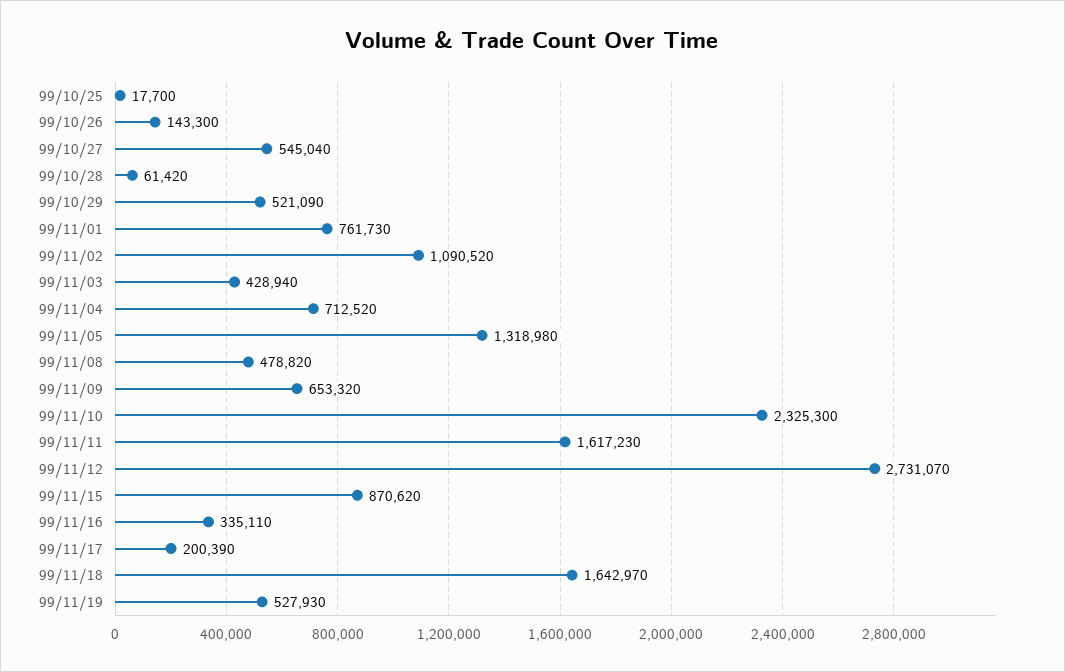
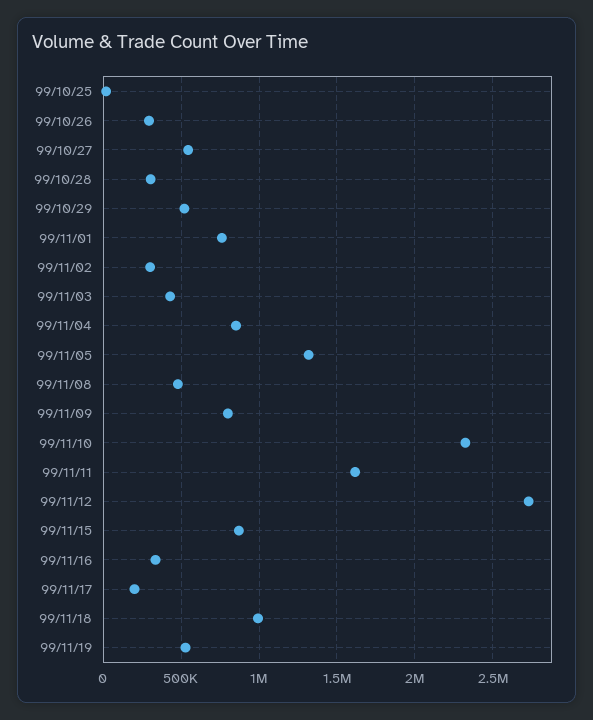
  {
    "99/10/25": 17700,
-   "99/10/26": 143300,
+   "99/10/26": 300000,
    "99/10/27": 545040,
-   "99/10/28": 61420,
+   "99/10/28": 300000,
    "99/10/29": 521090,
    "99/11/01": 761730,
-   "99/11/02": 1090520,
+   "99/11/02": 300000,
    "99/11/03": 428940,
-   "99/11/04": 712520,
+   "99/11/04": 850000,
    "99/11/05": 1318980,
    "99/11/08": 478820,
-   "99/11/09": 653320,
+   "99/11/09": 800000,
    "99/11/10": 2325300,
    "99/11/11": 1617230,
    "99/11/12": 2731070,
    "99/11/15": 870620,
    "99/11/16": 335110,
    "99/11/17": 200390,
-   "99/11/18": 1642970,
+   "99/11/18": 1000000,
    "99/11/19": 527930
  }

